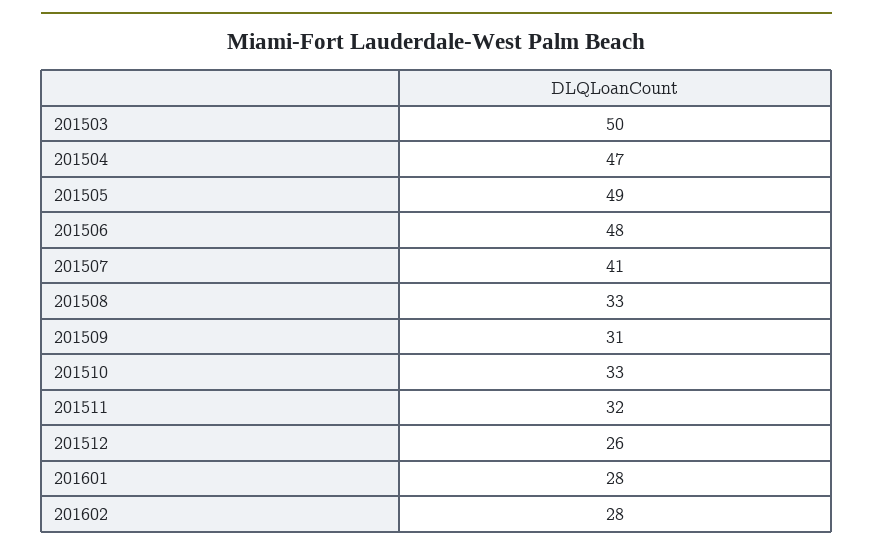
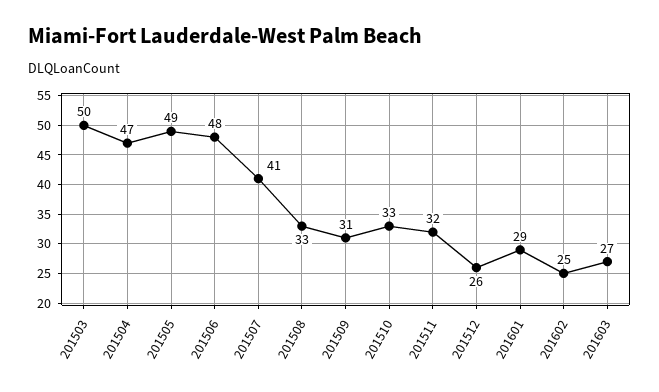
  {
    "201503": 50,
    "201504": 47,
    "201505": 49,
    "201506": 48,
    "201507": 41,
    "201508": 33,
    "201509": 31,
    "201510": 33,
    "201511": 32,
    "201512": 26,
-   "201601": 28,
+   "201601": 29,
-   "201602": 28
+   "201602": 25,
+   "201603": 27
  }

